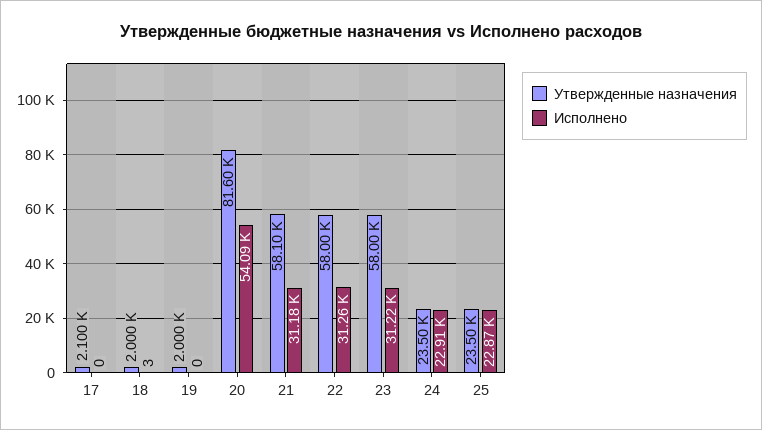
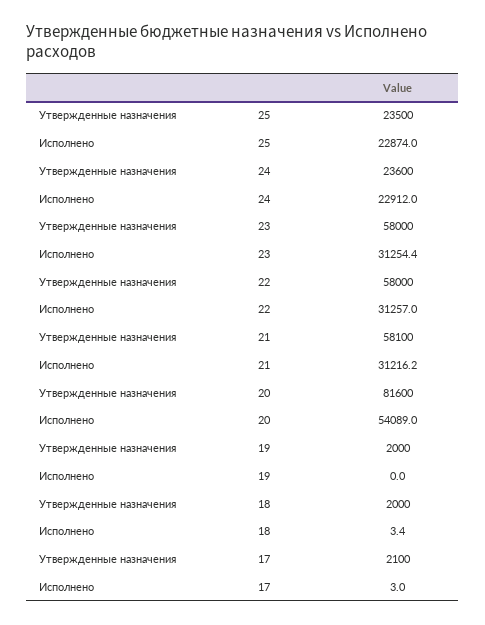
  {
    "Утвержденные назначения": {
      "17": 2100,
      "18": 2000,
      "19": 2000,
      "20": 81600,
      "21": 58100,
      "22": 58000,
      "23": 58000,
-     "24": 23500,
+     "24": 23600,
      "25": 23500
    },
    "Исполнено": {
-     "17": 0,
+     "17": 3,
      "18": 3.4,
      "19": 0,
      "20": 54089,
-     "21": 31180,
+     "21": 31216.2,
      "22": 31257,
-     "23": 31220,
+     "23": 31254.4,
      "24": 22912,
      "25": 22874
    }
  }

